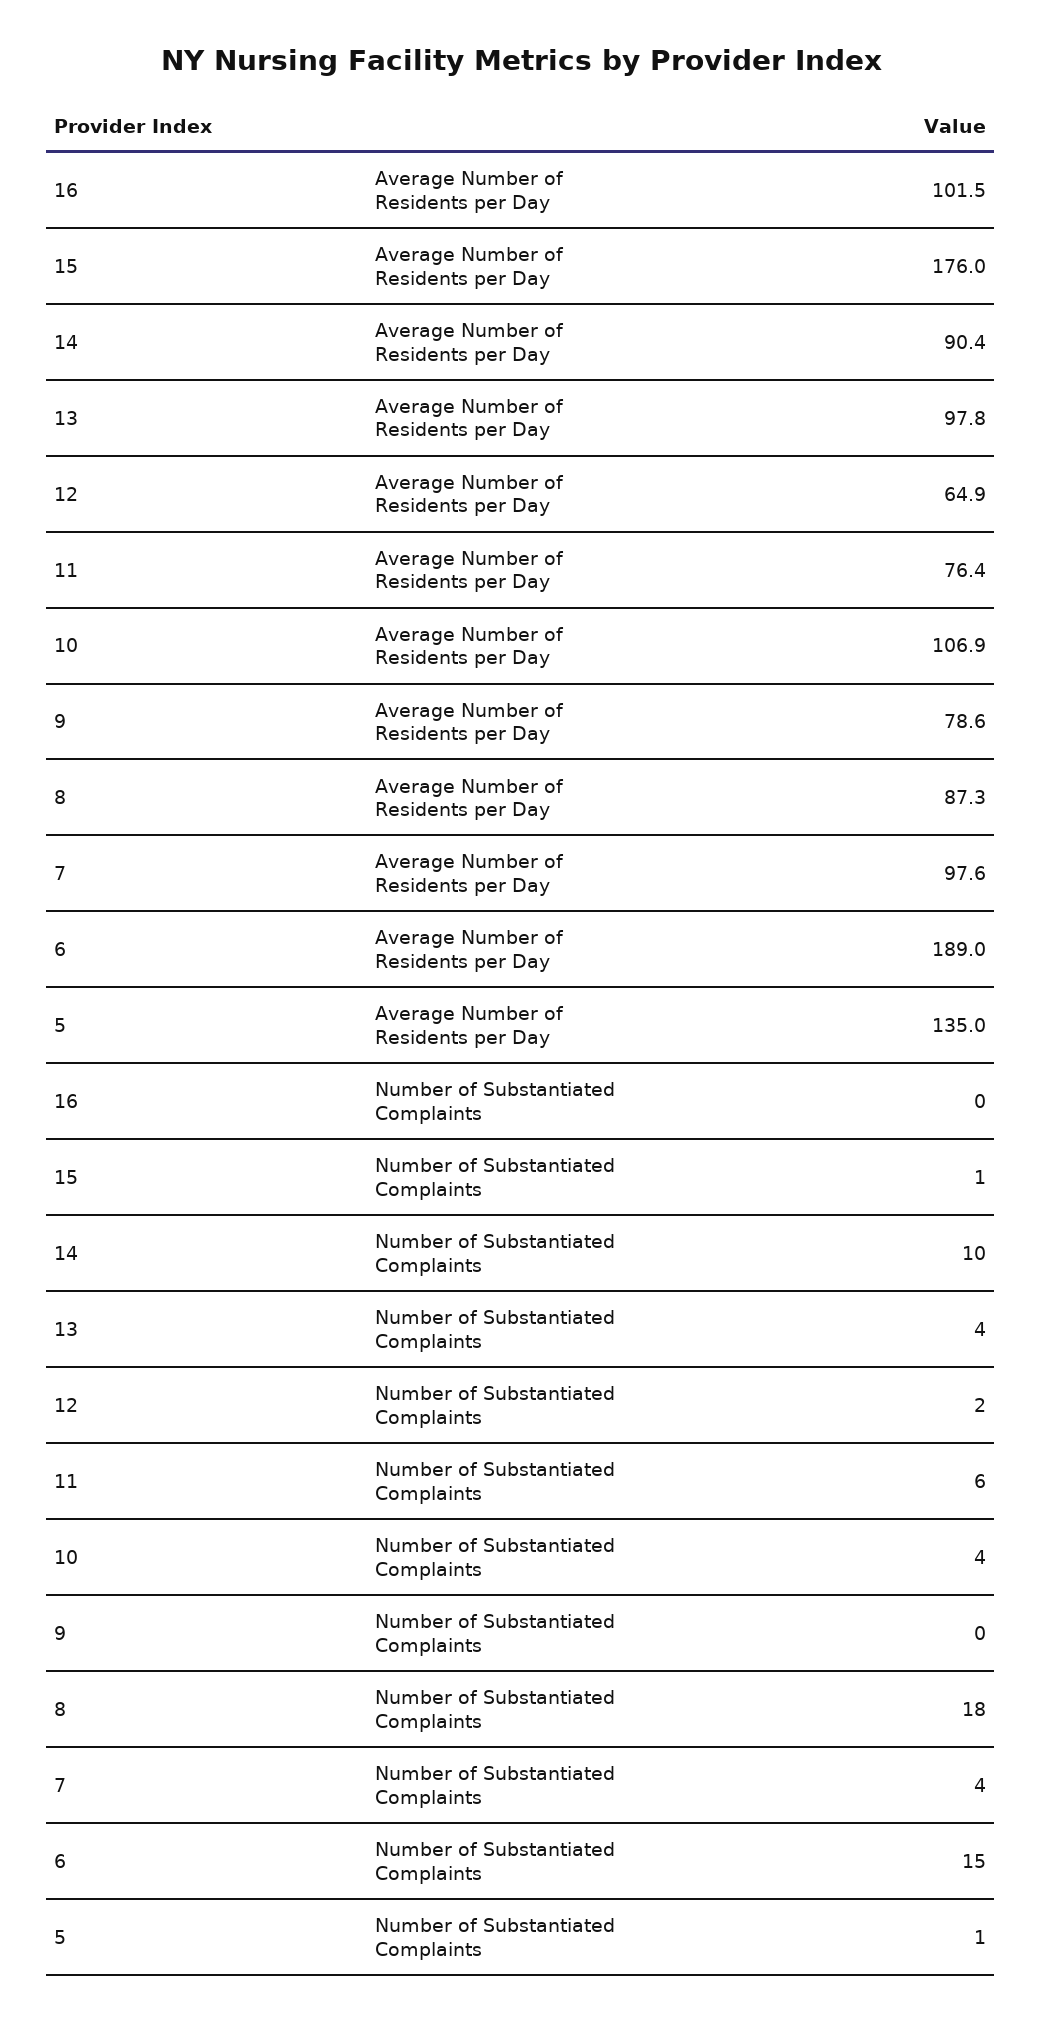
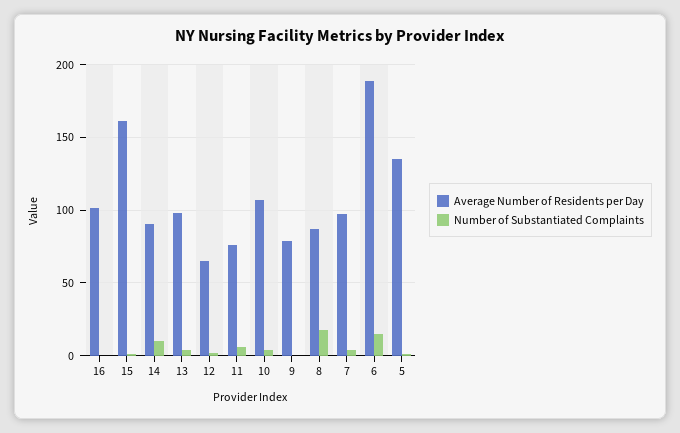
  {
    "Average Number of Residents per Day": {
      "16": 101.5,
-     "15": 176,
+     "15": 160,
      "14": 90.4,
      "13": 97.8,
      "12": 64.9,
      "11": 76.4,
      "10": 106.9,
      "9": 78.6,
      "8": 87.3,
      "7": 97.6,
      "6": 189,
      "5": 135
    },
    "Number of Substantiated Complaints": {
      "16": 0,
      "15": 1,
      "14": 10,
      "13": 4,
      "12": 2,
      "11": 6,
      "10": 4,
      "9": 0,
      "8": 18,
      "7": 4,
      "6": 15,
      "5": 1
    }
  }

